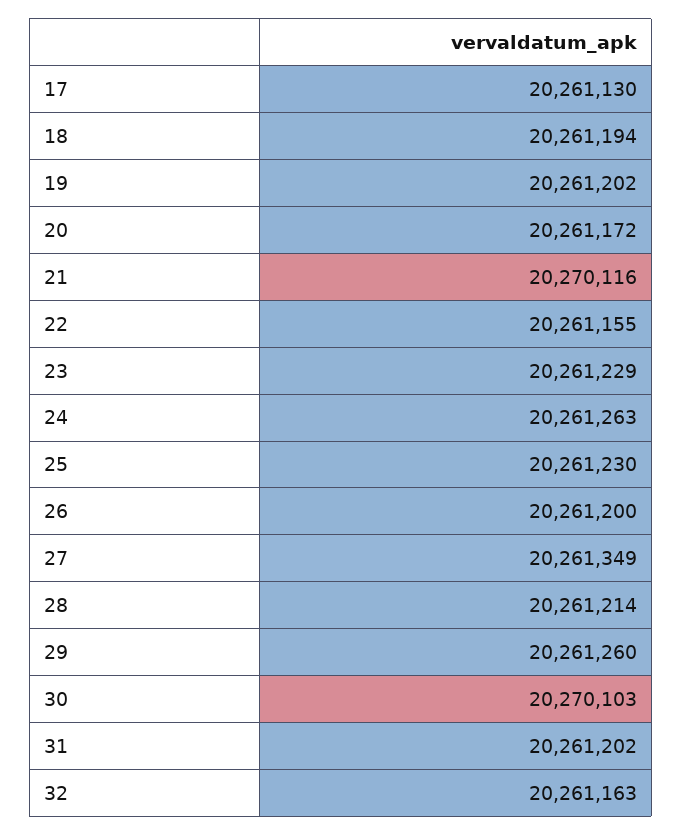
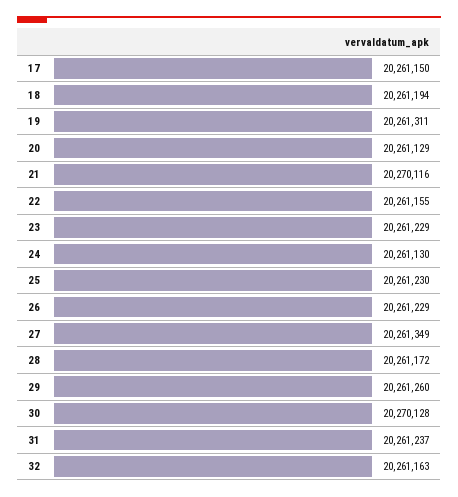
  {
-   "17": 20261130,
+   "17": 20261150,
    "18": 20261194,
-   "19": 20261202,
+   "19": 20261311,
-   "20": 20261172,
+   "20": 20261129,
    "21": 20270116,
    "22": 20261155,
    "23": 20261229,
-   "24": 20261263,
+   "24": 20261130,
    "25": 20261230,
-   "26": 20261200,
+   "26": 20261229,
    "27": 20261349,
-   "28": 20261214,
+   "28": 20261172,
    "29": 20261260,
-   "30": 20270103,
+   "30": 20270128,
-   "31": 20261202,
+   "31": 20261237,
    "32": 20261163
  }

